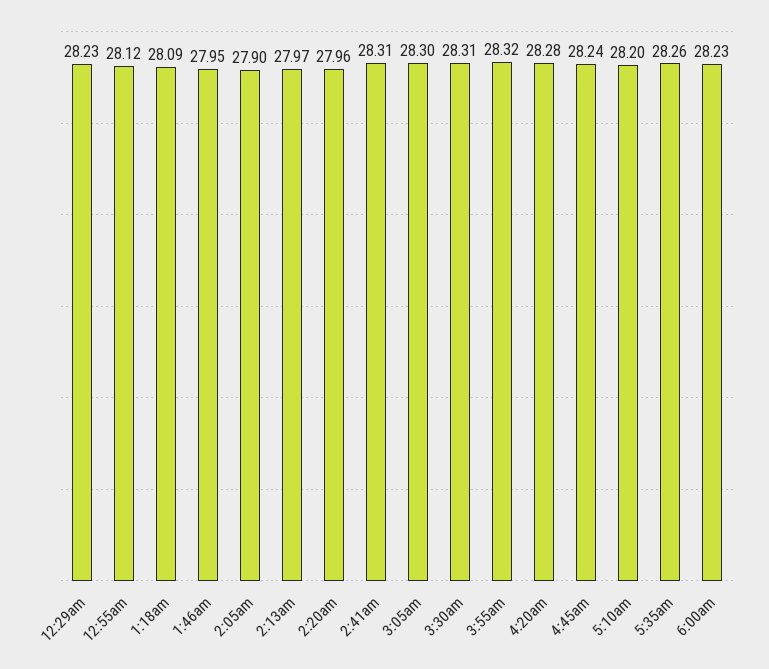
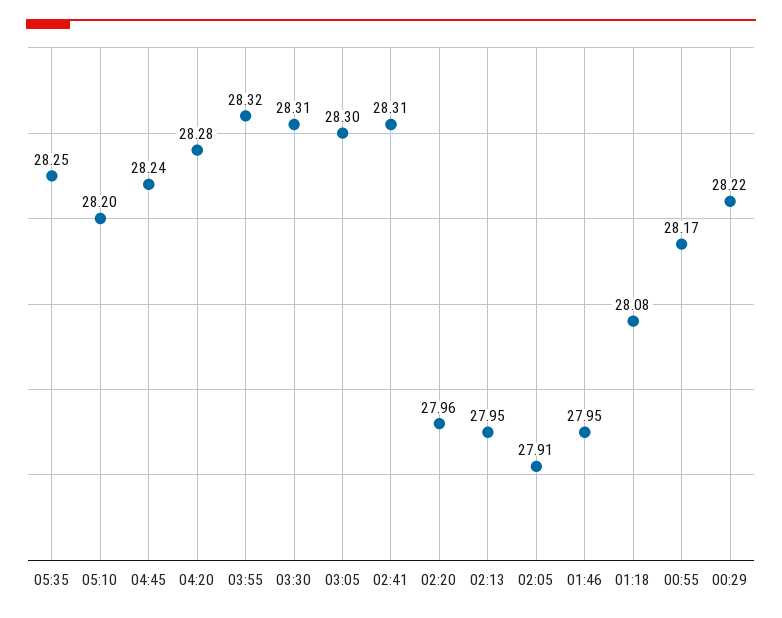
  {
-   "12:29am": 28.23,
+   "12:29am": 28.22,
-   "12:55am": 28.12,
+   "12:55am": 28.17,
-   "1:18am": 28.09,
+   "1:18am": 28.08,
    "1:46am": 27.95,
-   "2:05am": 27.9,
+   "2:05am": 27.91,
-   "2:13am": 27.97,
+   "2:13am": 27.95,
    "2:20am": 27.96,
    "2:41am": 28.31,
    "3:05am": 28.3,
    "3:30am": 28.31,
    "3:55am": 28.32,
    "4:20am": 28.28,
    "4:45am": 28.24,
    "5:10am": 28.2,
-   "5:35am": 28.26,
+   "5:35am": 28.25
-   "6:00am": 28.23
  }

